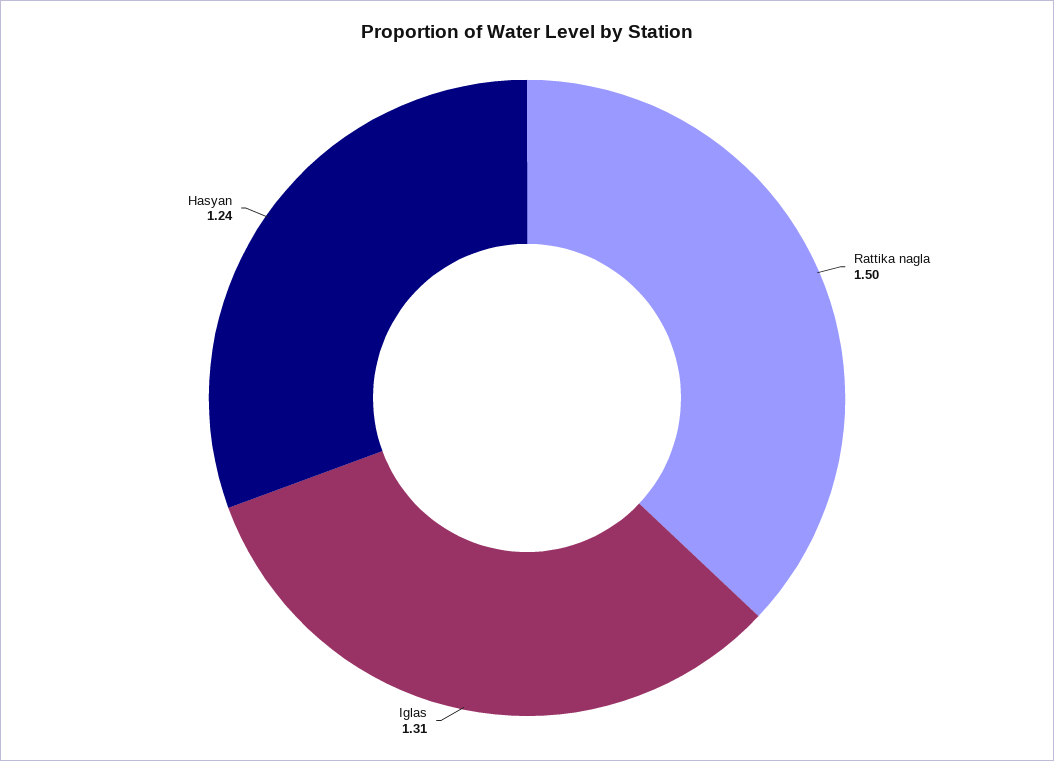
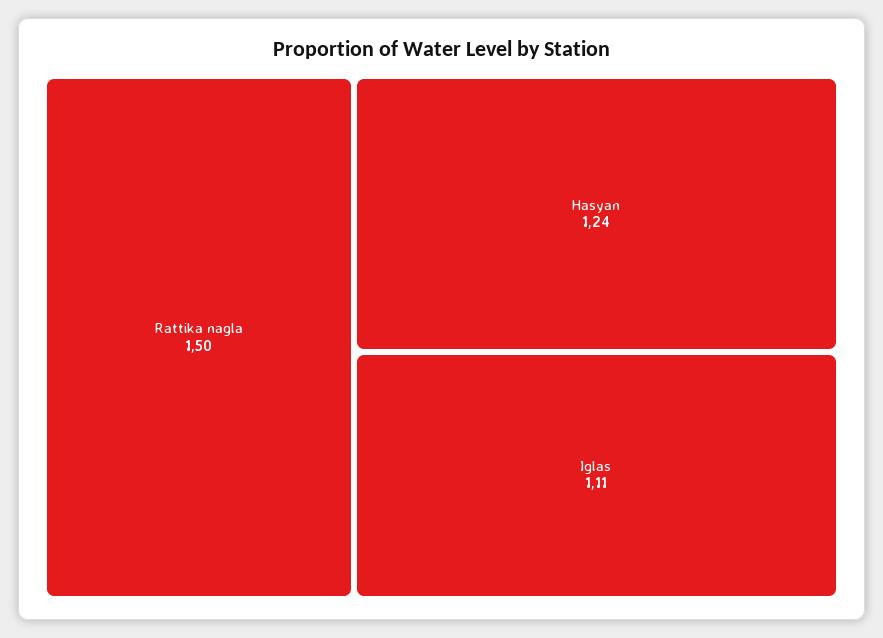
  {
    "Rattika nagla": 1.5,
-   "Iglas": 1.31,
+   "Iglas": 1.11,
    "Hasyan": 1.24
  }

